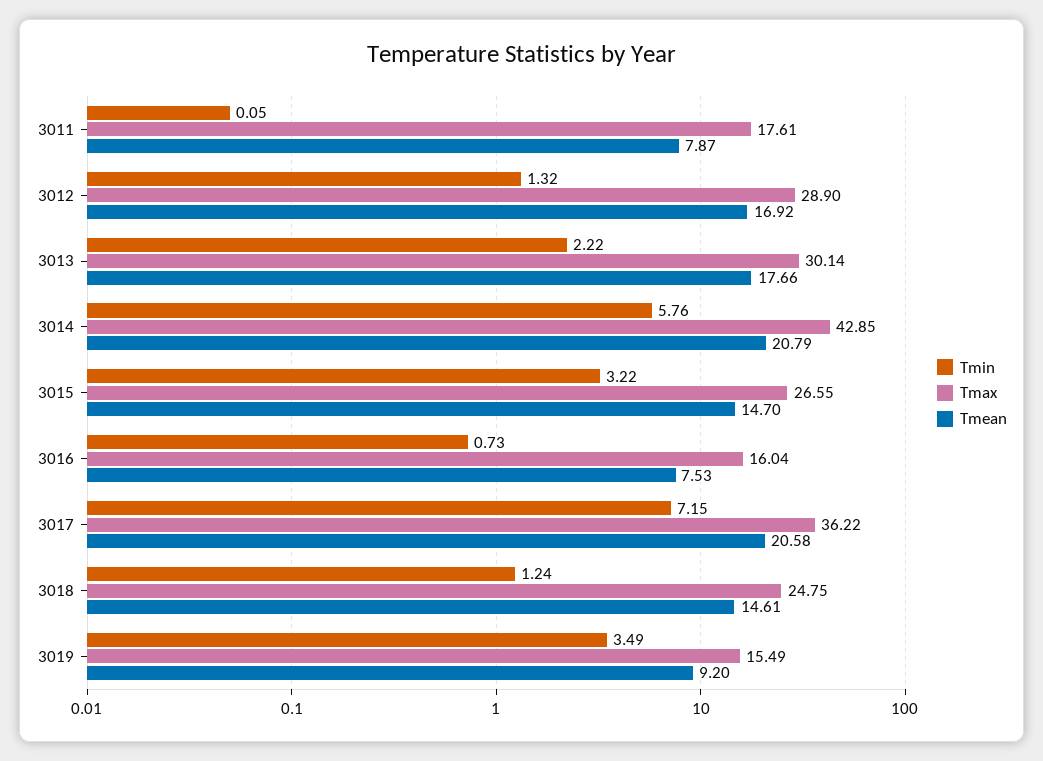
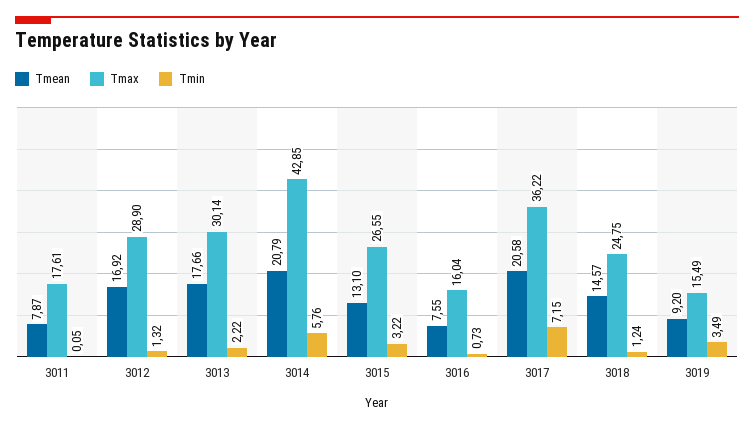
  {
    "Tmin": {
      "3011": 0.05,
      "3012": 1.32,
      "3013": 2.22,
      "3014": 5.76,
      "3015": 3.22,
      "3016": 0.73,
      "3017": 7.15,
      "3018": 1.24,
      "3019": 3.49
    },
    "Tmax": {
      "3011": 17.61,
      "3012": 28.9,
      "3013": 30.14,
      "3014": 42.85,
      "3015": 26.55,
      "3016": 16.04,
      "3017": 36.22,
      "3018": 24.75,
      "3019": 15.49
    },
    "Tmean": {
      "3011": 7.87,
      "3012": 16.92,
      "3013": 17.66,
      "3014": 20.79,
-     "3015": 14.7,
+     "3015": 13.1,
-     "3016": 7.53,
+     "3016": 7.55,
      "3017": 20.58,
-     "3018": 14.61,
+     "3018": 14.57,
      "3019": 9.2
    }
  }

